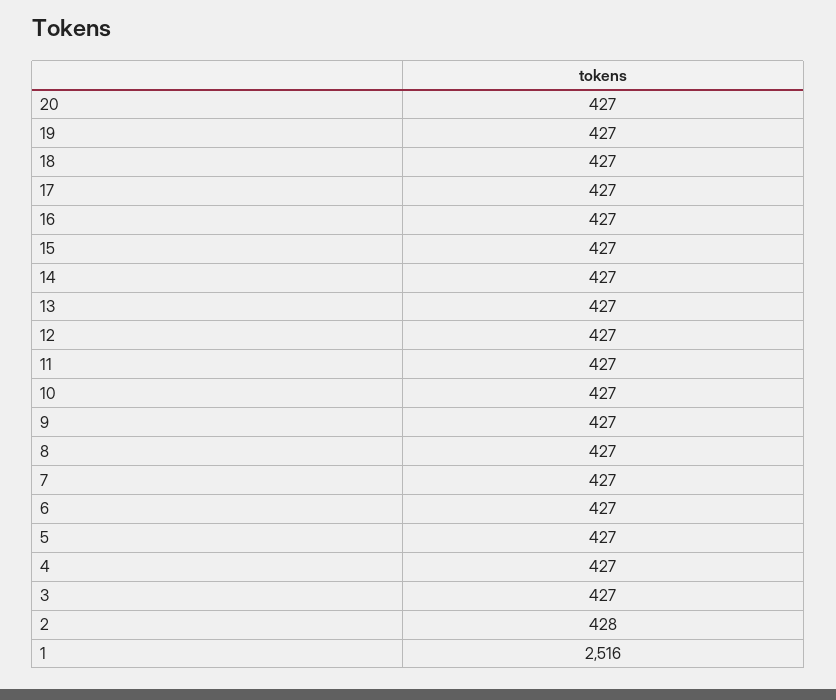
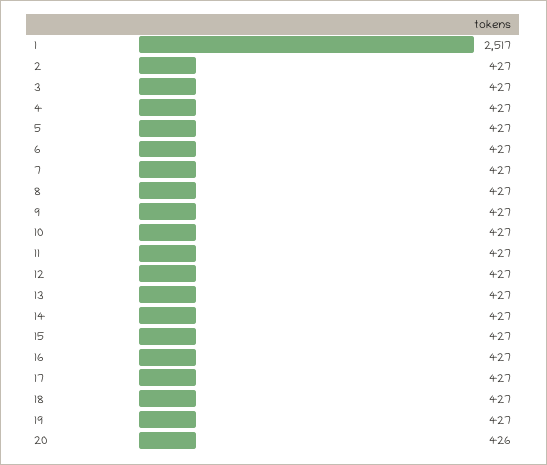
  {
-   "20": 427,
+   "20": 426,
    "19": 427,
    "18": 427,
    "17": 427,
    "16": 427,
    "15": 427,
    "14": 427,
    "13": 427,
    "12": 427,
    "11": 427,
    "10": 427,
    "9": 427,
    "8": 427,
    "7": 427,
    "6": 427,
    "5": 427,
    "4": 427,
    "3": 427,
-   "2": 428,
+   "2": 427,
-   "1": 2516
+   "1": 2517
  }

